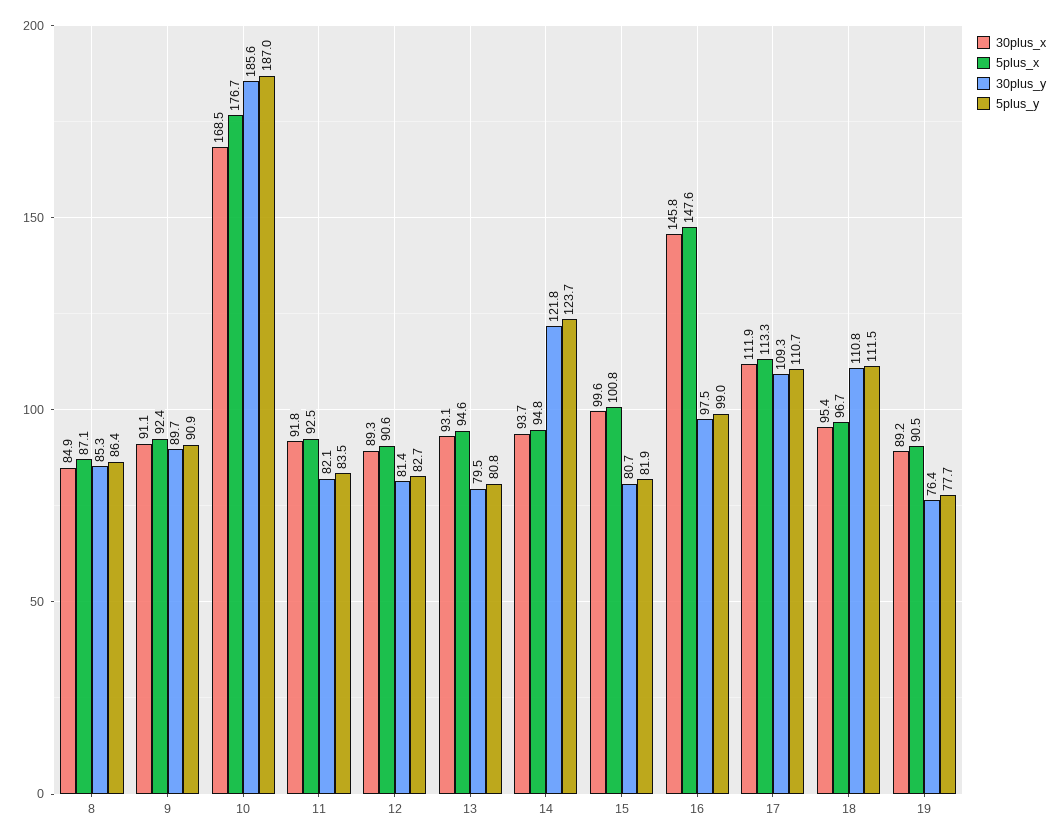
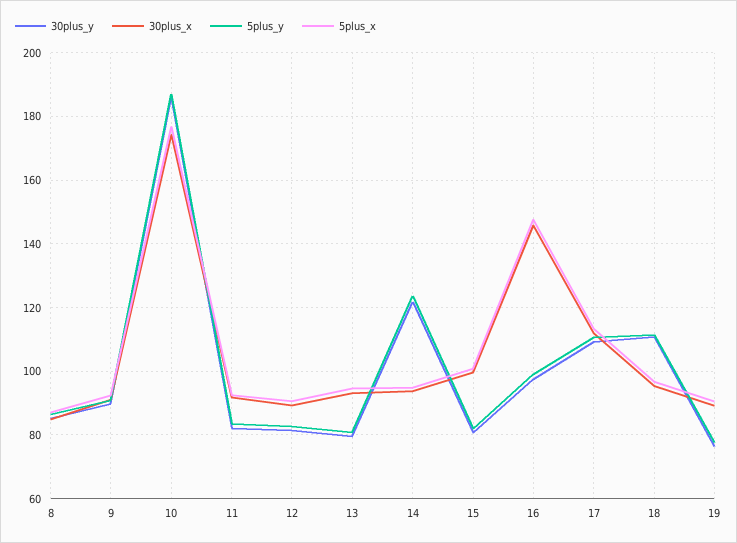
  {
    "30plus_x": {
      "8": 84.9,
      "9": 91.1,
-     "10": 168.5,
+     "10": 174,
      "11": 91.8,
      "12": 89.3,
      "13": 93.1,
      "14": 93.7,
      "15": 99.6,
      "16": 145.8,
      "17": 111.9,
      "18": 95.4,
      "19": 89.2
    },
    "5plus_x": {
      "8": 87.1,
      "9": 92.4,
      "10": 176.7,
      "11": 92.5,
      "12": 90.6,
      "13": 94.6,
      "14": 94.8,
      "15": 100.8,
      "16": 147.6,
      "17": 113.3,
      "18": 96.7,
      "19": 90.5
    },
    "30plus_y": {
      "8": 85.3,
      "9": 89.7,
      "10": 185.6,
      "11": 82.1,
      "12": 81.4,
      "13": 79.5,
      "14": 121.8,
      "15": 80.7,
      "16": 97.5,
      "17": 109.3,
      "18": 110.8,
      "19": 76.4
    },
    "5plus_y": {
      "8": 86.4,
      "9": 90.9,
      "10": 187,
      "11": 83.5,
      "12": 82.7,
      "13": 80.8,
      "14": 123.7,
      "15": 81.9,
      "16": 99,
      "17": 110.7,
      "18": 111.5,
      "19": 77.7
    }
  }

